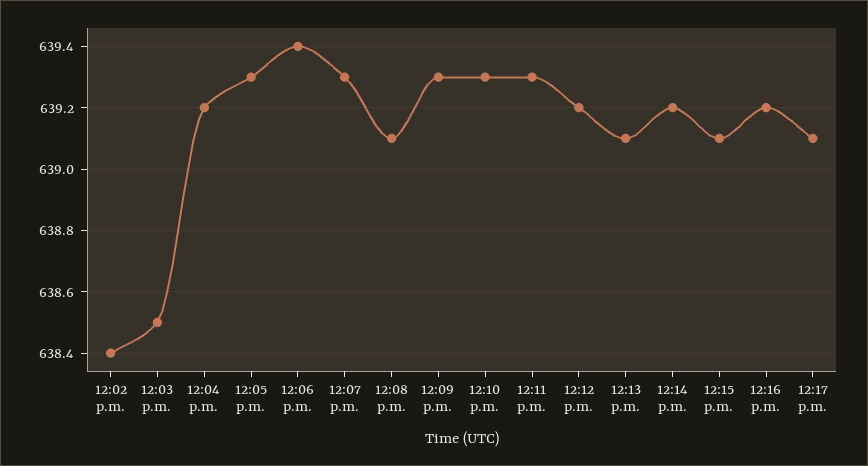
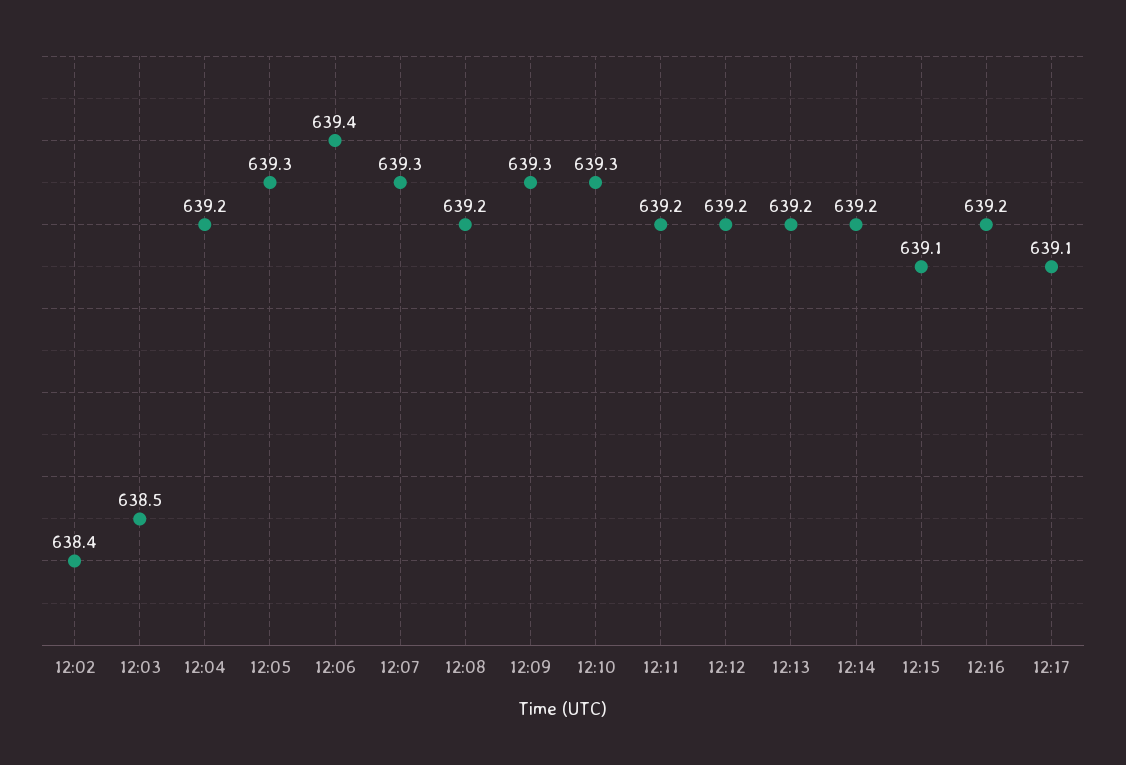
  {
    "12:02 p.m.": 638.4,
    "12:03 p.m.": 638.5,
    "12:04 p.m.": 639.2,
    "12:05 p.m.": 639.3,
    "12:06 p.m.": 639.4,
    "12:07 p.m.": 639.3,
-   "12:08 p.m.": 639.1,
+   "12:08 p.m.": 639.2,
    "12:09 p.m.": 639.3,
    "12:10 p.m.": 639.3,
-   "12:11 p.m.": 639.3,
+   "12:11 p.m.": 639.2,
    "12:12 p.m.": 639.2,
-   "12:13 p.m.": 639.1,
+   "12:13 p.m.": 639.2,
    "12:14 p.m.": 639.2,
    "12:15 p.m.": 639.1,
    "12:16 p.m.": 639.2,
    "12:17 p.m.": 639.1
  }

